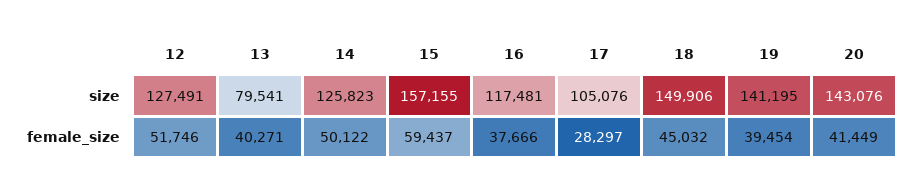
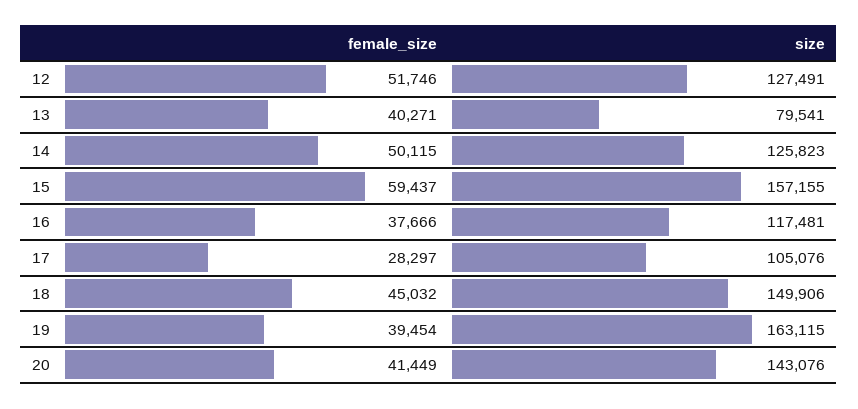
  {
    "12": {
      "size": 127491,
      "female_size": 51746
    },
    "13": {
      "size": 79541,
      "female_size": 40271
    },
    "14": {
      "size": 125823,
-     "female_size": 50122
+     "female_size": 50115
    },
    "15": {
      "size": 157155,
      "female_size": 59437
    },
    "16": {
      "size": 117481,
      "female_size": 37666
    },
    "17": {
      "size": 105076,
      "female_size": 28297
    },
    "18": {
      "size": 149906,
      "female_size": 45032
    },
    "19": {
-     "size": 141195,
+     "size": 163115,
      "female_size": 39454
    },
    "20": {
      "size": 143076,
      "female_size": 41449
    }
  }

